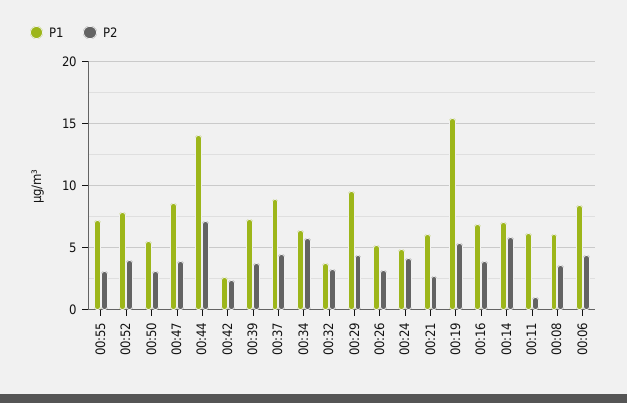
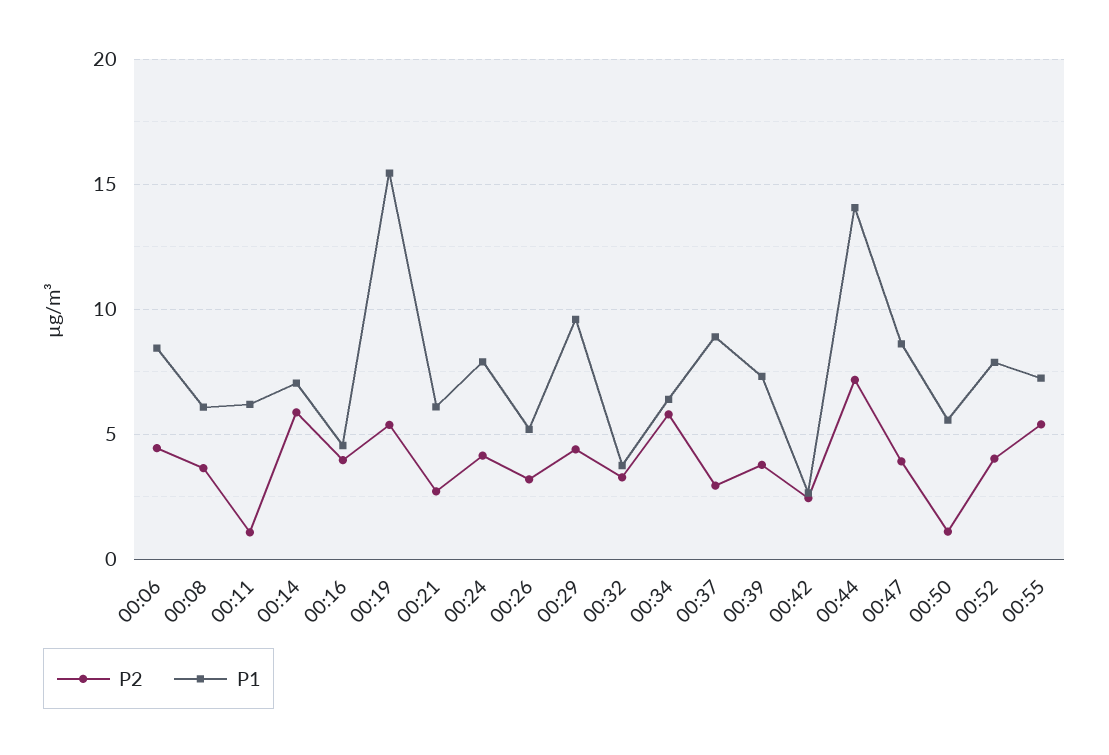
  {
    "P1": {
      "00:55": 7.5,
      "00:52": 8,
      "00:50": 5.5,
      "00:47": 8.5,
      "00:44": 14,
      "00:42": 2.5,
      "00:39": 7.5,
      "00:37": 9,
      "00:34": 6.5,
      "00:32": 4,
      "00:29": 9.5,
      "00:26": 5,
-     "00:24": 5,
+     "00:24": 8,
      "00:21": 6,
      "00:19": 15.5,
-     "00:16": 7,
+     "00:16": 4.5,
      "00:14": 7,
      "00:11": 6,
      "00:08": 6,
      "00:06": 8.5
    },
    "P2": {
-     "00:55": 3,
+     "00:55": 5.5,
      "00:52": 4,
-     "00:50": 3,
+     "00:50": 1,
      "00:47": 4,
      "00:44": 7,
      "00:42": 2.5,
      "00:39": 4,
-     "00:37": 4.5,
+     "00:37": 3,
      "00:34": 6,
      "00:32": 3.5,
      "00:29": 4.5,
      "00:26": 3,
      "00:24": 4,
      "00:21": 2.5,
      "00:19": 5.5,
      "00:16": 4,
      "00:14": 6,
      "00:11": 1,
      "00:08": 3.5,
      "00:06": 4.5
    }
  }

